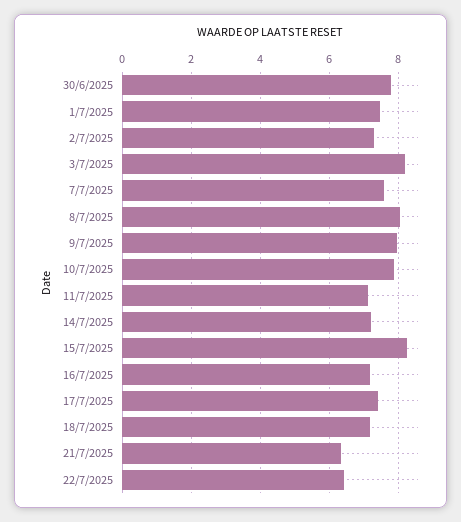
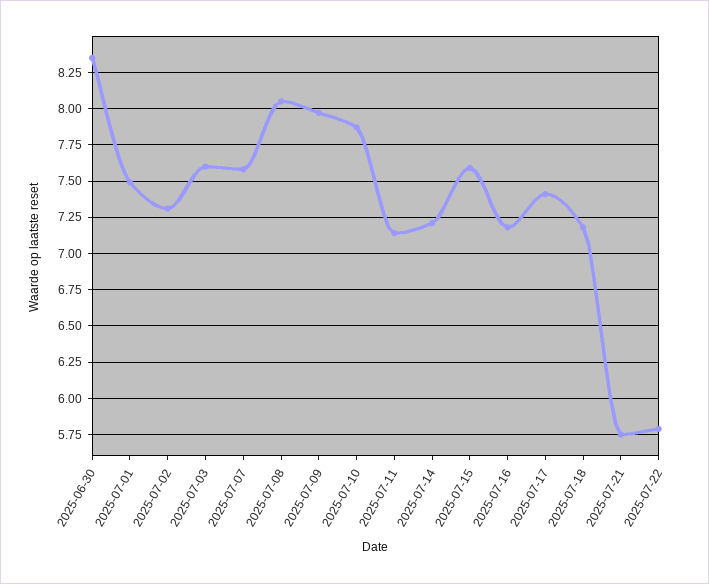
  {
-   "30/6/2025": 7.8,
+   "30/6/2025": 8.35,
    "1/7/2025": 7.5,
    "2/7/2025": 7.3,
-   "3/7/2025": 8.2,
+   "3/7/2025": 7.6,
    "7/7/2025": 7.6,
    "8/7/2025": 8.05,
    "9/7/2025": 7.95,
    "10/7/2025": 7.85,
    "11/7/2025": 7.15,
    "14/7/2025": 7.2,
-   "15/7/2025": 8.2,
+   "15/7/2025": 7.6,
    "16/7/2025": 7.2,
    "17/7/2025": 7.4,
    "18/7/2025": 7.2,
-   "21/7/2025": 6.4,
+   "21/7/2025": 5.75,
-   "22/7/2025": 6.4
+   "22/7/2025": 5.8
  }

